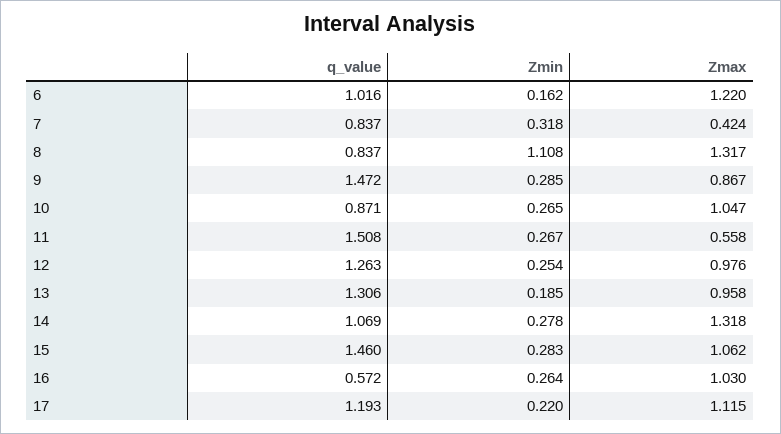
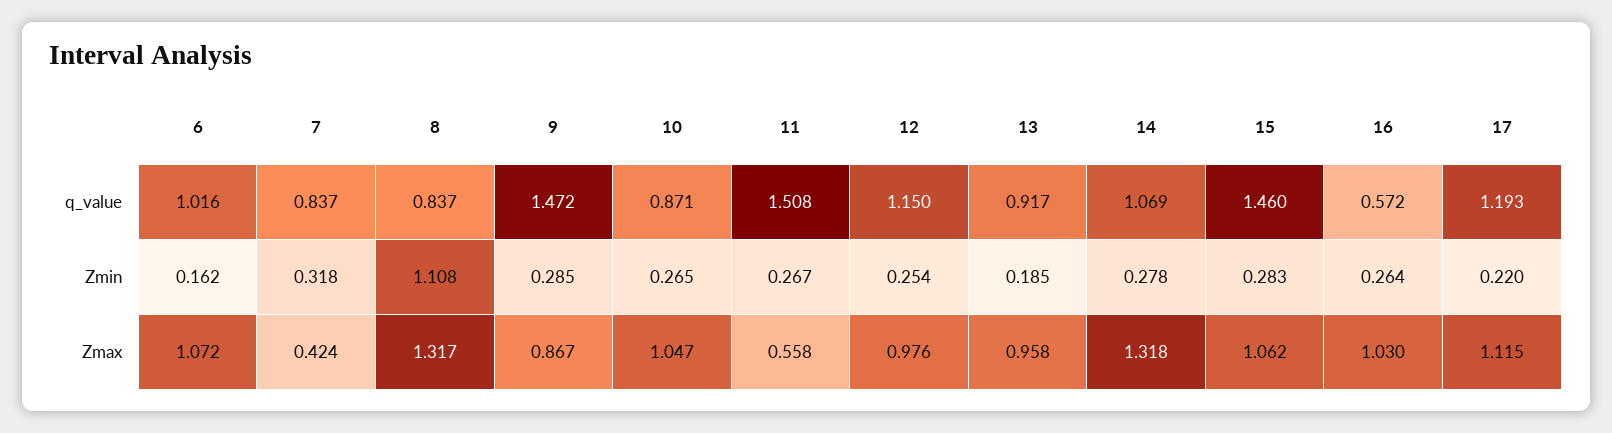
  {
    "q_value": {
      "6": 1.016,
      "7": 0.837,
      "8": 0.837,
      "9": 1.472,
      "10": 0.871,
      "11": 1.508,
-     "12": 1.263,
+     "12": 1.15,
-     "13": 1.306,
+     "13": 0.917,
      "14": 1.069,
      "15": 1.46,
      "16": 0.572,
      "17": 1.193
    },
    "Zmin": {
      "6": 0.162,
      "7": 0.318,
      "8": 1.108,
      "9": 0.285,
      "10": 0.265,
      "11": 0.267,
      "12": 0.254,
      "13": 0.185,
      "14": 0.278,
      "15": 0.283,
      "16": 0.264,
      "17": 0.22
    },
    "Zmax": {
-     "6": 1.22,
+     "6": 1.072,
      "7": 0.424,
      "8": 1.317,
      "9": 0.867,
      "10": 1.047,
      "11": 0.558,
      "12": 0.976,
      "13": 0.958,
      "14": 1.318,
      "15": 1.062,
      "16": 1.03,
      "17": 1.115
    }
  }

